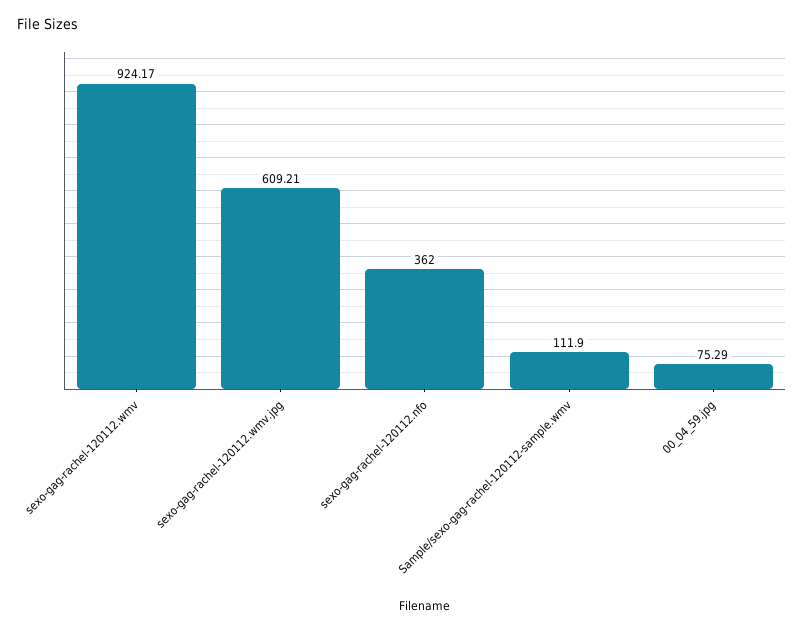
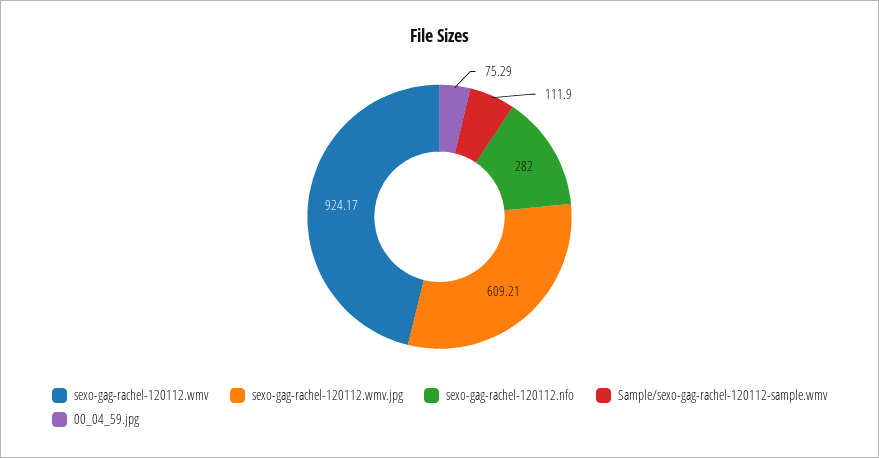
  {
    "sexo-gag-rachel-120112.wmv": 924.17,
    "sexo-gag-rachel-120112.wmv.jpg": 609.21,
-   "sexo-gag-rachel-120112.nfo": 362,
+   "sexo-gag-rachel-120112.nfo": 282,
    "Sample/sexo-gag-rachel-120112-sample.wmv": 111.9,
    "00_04_59.jpg": 75.29
  }

